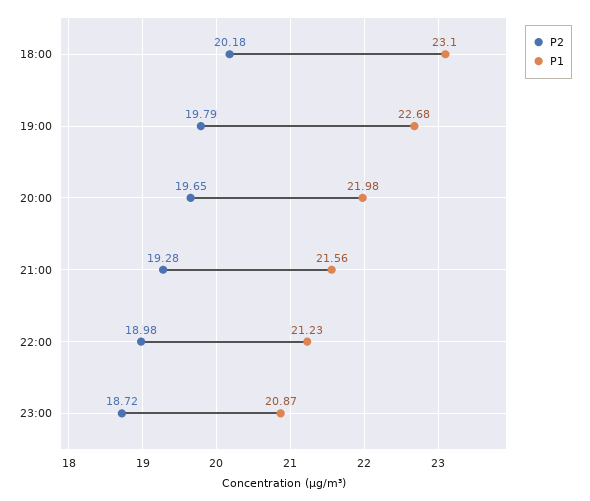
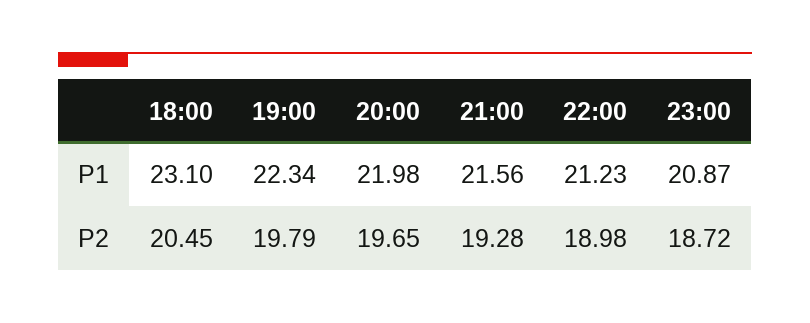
  {
    "P2": {
-     "18:00": 20.18,
+     "18:00": 20.45,
      "19:00": 19.79,
      "20:00": 19.65,
      "21:00": 19.28,
      "22:00": 18.98,
      "23:00": 18.72
    },
    "P1": {
      "18:00": 23.1,
-     "19:00": 22.68,
+     "19:00": 22.34,
      "20:00": 21.98,
      "21:00": 21.56,
      "22:00": 21.23,
      "23:00": 20.87
    }
  }

